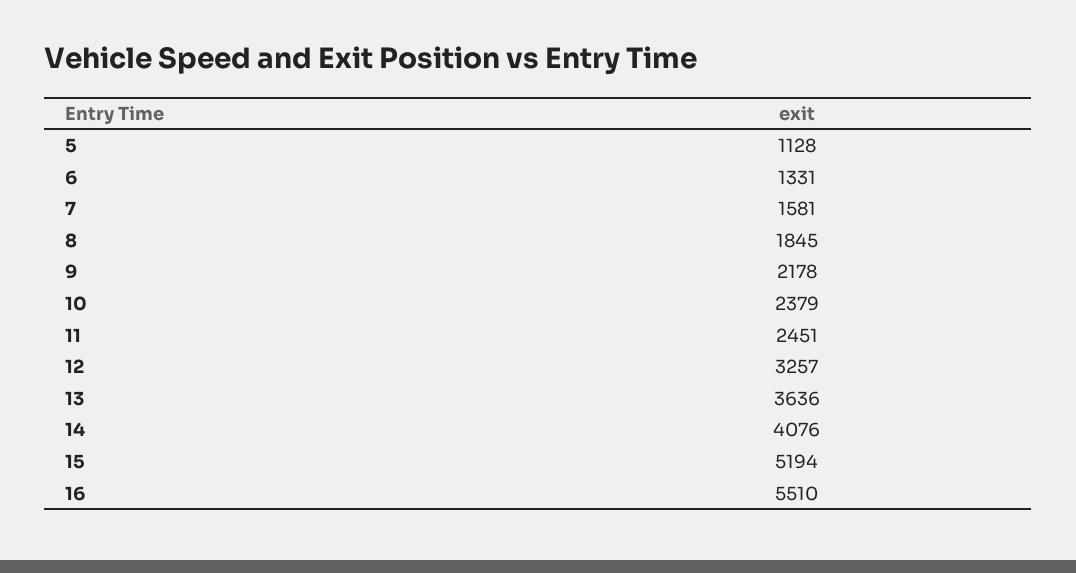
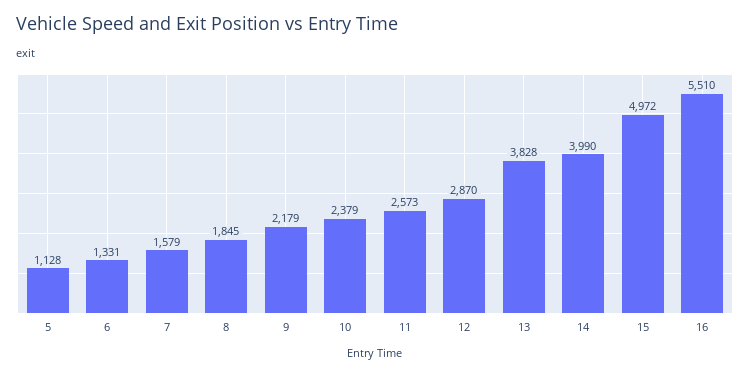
  {
    "5": 1128,
    "6": 1331,
-   "7": 1581,
+   "7": 1579,
    "8": 1845,
-   "9": 2178,
+   "9": 2179,
    "10": 2379,
-   "11": 2451,
+   "11": 2573,
-   "12": 3257,
+   "12": 2870,
-   "13": 3636,
+   "13": 3828,
-   "14": 4076,
+   "14": 3990,
-   "15": 5194,
+   "15": 4972,
    "16": 5510
  }

